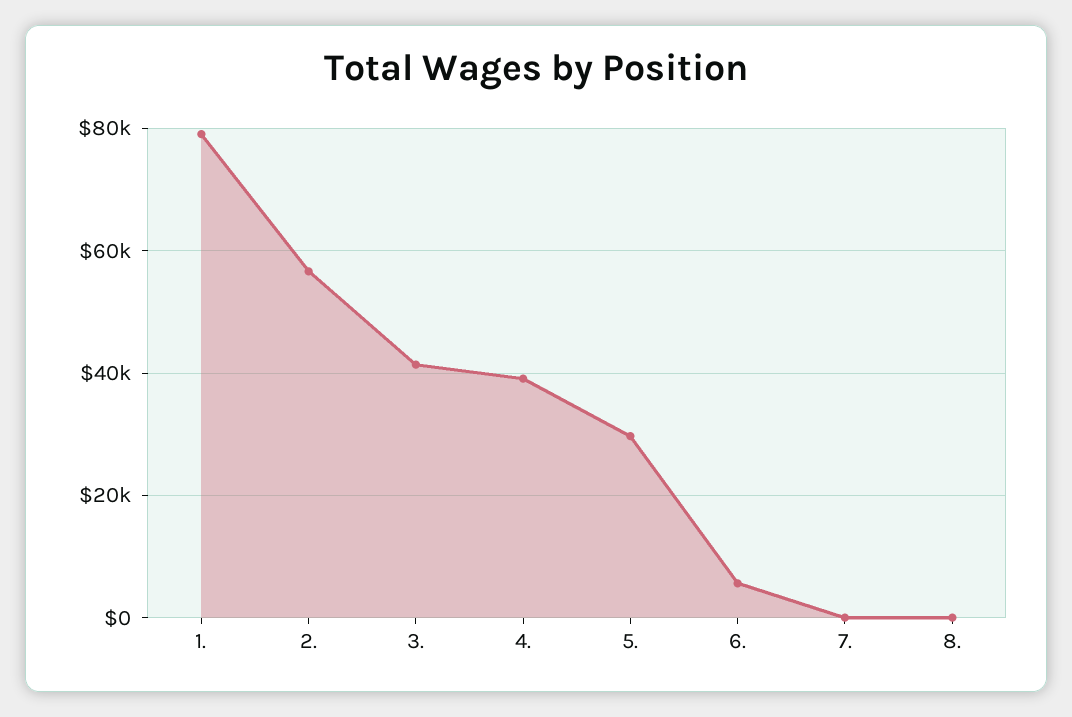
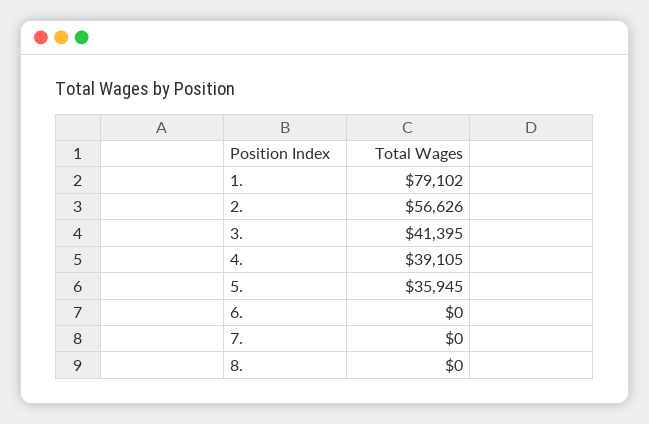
  {
    "1.": 79102,
    "2.": 56626,
    "3.": 41395,
    "4.": 39105,
-   "5.": 30000,
+   "5.": 35945,
-   "6.": 6000,
+   "6.": 0,
    "7.": 0,
    "8.": 0
  }

